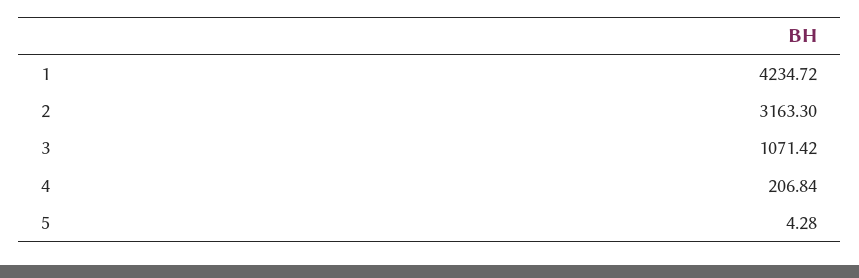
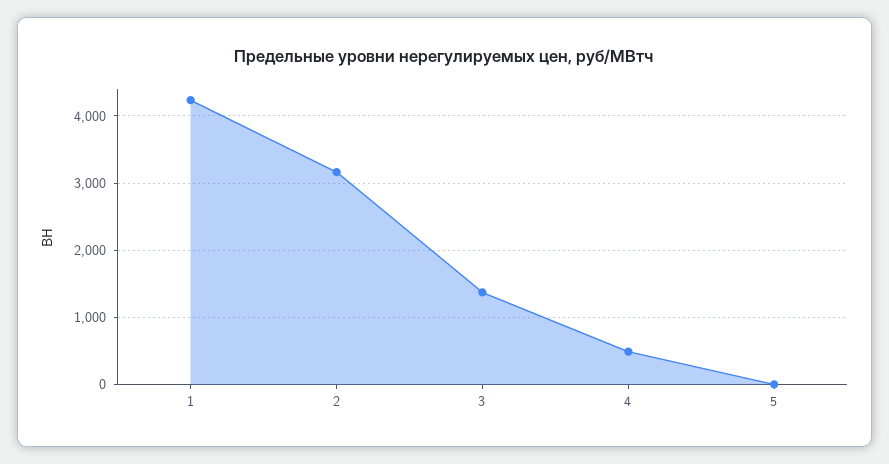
  {
    "1": 4234.72,
    "2": 3163.3,
-   "3": 1071.42,
+   "3": 1400,
-   "4": 206.84,
+   "4": 500,
    "5": 4.28
  }

